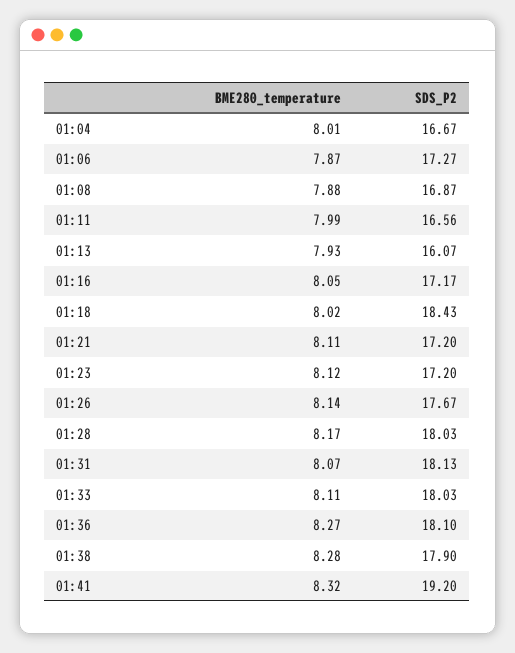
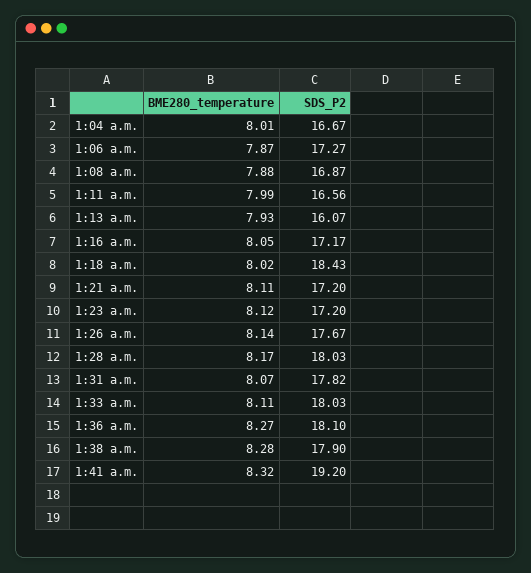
  {
    "BME280_temperature": {
      "01:04": 8.01,
      "01:06": 7.87,
      "01:08": 7.88,
      "01:11": 7.99,
      "01:13": 7.93,
      "01:16": 8.05,
      "01:18": 8.02,
      "01:21": 8.11,
      "01:23": 8.12,
      "01:26": 8.14,
      "01:28": 8.17,
      "01:31": 8.07,
      "01:33": 8.11,
      "01:36": 8.27,
      "01:38": 8.28,
      "01:41": 8.32
    },
    "SDS_P2": {
      "01:04": 16.67,
      "01:06": 17.27,
      "01:08": 16.87,
      "01:11": 16.56,
      "01:13": 16.07,
      "01:16": 17.17,
      "01:18": 18.43,
      "01:21": 17.2,
      "01:23": 17.2,
      "01:26": 17.67,
      "01:28": 18.03,
-     "01:31": 18.13,
+     "01:31": 17.82,
      "01:33": 18.03,
      "01:36": 18.1,
      "01:38": 17.9,
      "01:41": 19.2
    }
  }

